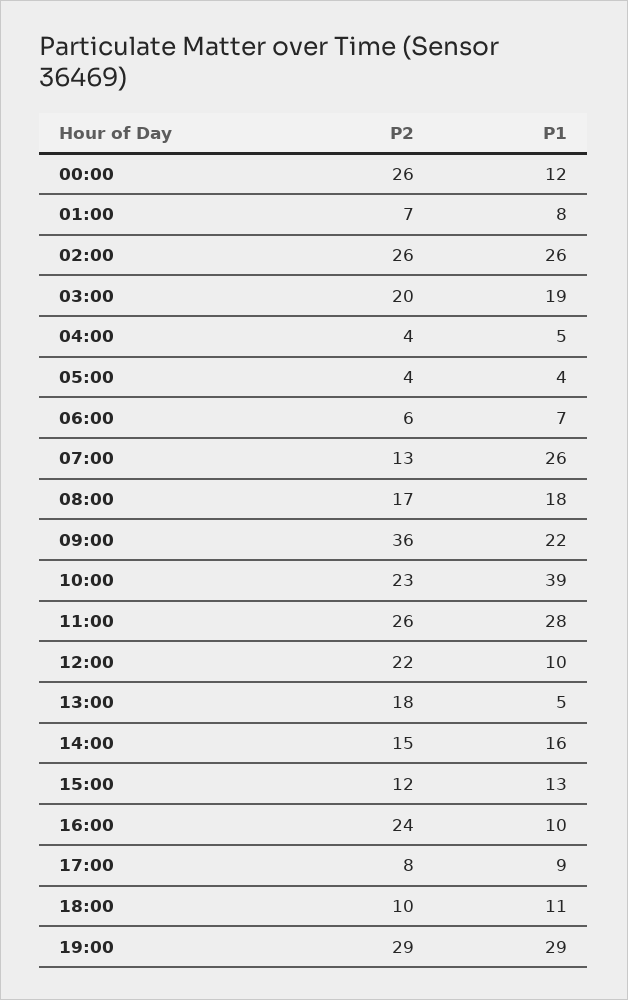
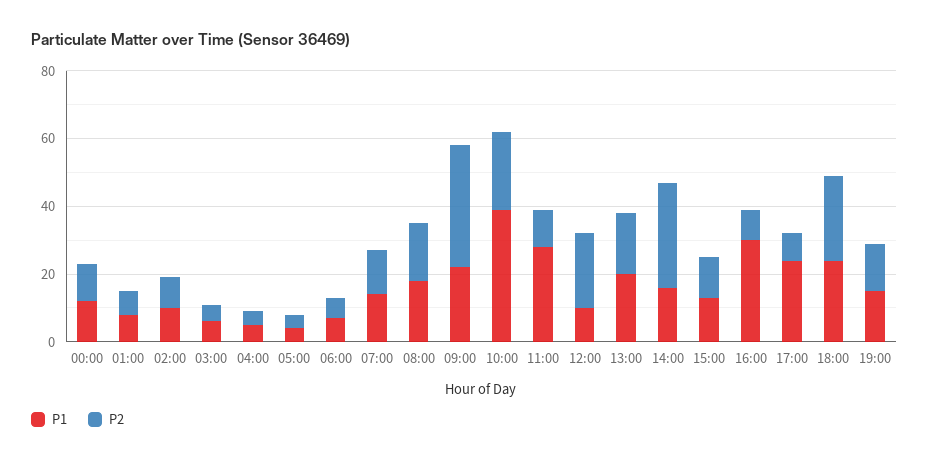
  {
    "P2": {
-     "00:00": 26,
+     "00:00": 10,
      "01:00": 7,
-     "02:00": 26,
+     "02:00": 10,
-     "03:00": 20,
+     "03:00": 5,
      "04:00": 4,
      "05:00": 4,
      "06:00": 6,
      "07:00": 13,
      "08:00": 17,
      "09:00": 36,
      "10:00": 23,
-     "11:00": 26,
+     "11:00": 10,
      "12:00": 22,
      "13:00": 18,
-     "14:00": 15,
+     "14:00": 30,
      "15:00": 12,
-     "16:00": 24,
+     "16:00": 10,
      "17:00": 8,
-     "18:00": 10,
+     "18:00": 25,
-     "19:00": 29
+     "19:00": 15
    },
    "P1": {
      "00:00": 12,
      "01:00": 8,
-     "02:00": 26,
+     "02:00": 10,
-     "03:00": 19,
+     "03:00": 5,
      "04:00": 5,
      "05:00": 4,
      "06:00": 7,
-     "07:00": 26,
+     "07:00": 15,
      "08:00": 18,
      "09:00": 22,
      "10:00": 39,
      "11:00": 28,
      "12:00": 10,
-     "13:00": 5,
+     "13:00": 20,
      "14:00": 16,
      "15:00": 13,
-     "16:00": 10,
+     "16:00": 30,
-     "17:00": 9,
+     "17:00": 25,
-     "18:00": 11,
+     "18:00": 25,
-     "19:00": 29
+     "19:00": 15
    }
  }

